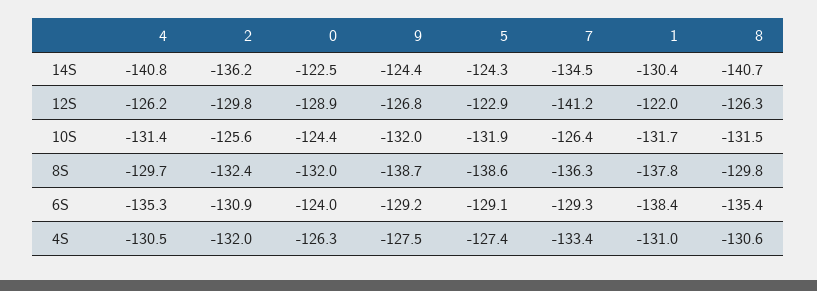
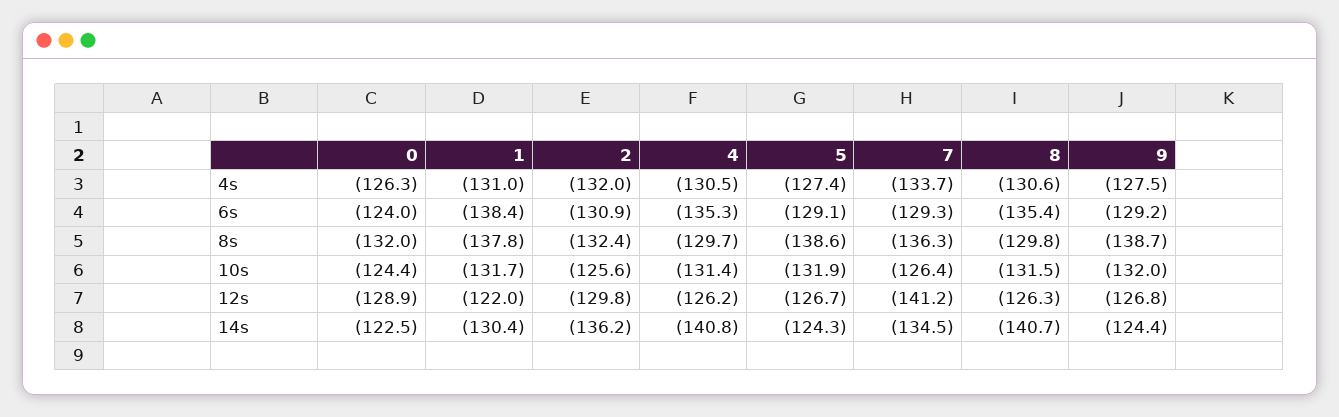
  {
    "4": {
      "14S": -140.8,
      "12S": -126.2,
      "10S": -131.4,
      "8S": -129.7,
      "6S": -135.3,
      "4S": -130.5
    },
    "2": {
      "14S": -136.2,
      "12S": -129.8,
      "10S": -125.6,
      "8S": -132.4,
      "6S": -130.9,
      "4S": -132
    },
    "0": {
      "14S": -122.5,
      "12S": -128.9,
      "10S": -124.4,
      "8S": -132,
      "6S": -124,
      "4S": -126.3
    },
    "9": {
      "14S": -124.4,
      "12S": -126.8,
      "10S": -132,
      "8S": -138.7,
      "6S": -129.2,
      "4S": -127.5
    },
    "5": {
      "14S": -124.3,
-     "12S": -122.9,
+     "12S": -126.7,
      "10S": -131.9,
      "8S": -138.6,
      "6S": -129.1,
      "4S": -127.4
    },
    "7": {
      "14S": -134.5,
      "12S": -141.2,
      "10S": -126.4,
      "8S": -136.3,
      "6S": -129.3,
-     "4S": -133.4
+     "4S": -133.7
    },
    "1": {
      "14S": -130.4,
      "12S": -122,
      "10S": -131.7,
      "8S": -137.8,
      "6S": -138.4,
      "4S": -131
    },
    "8": {
      "14S": -140.7,
      "12S": -126.3,
      "10S": -131.5,
      "8S": -129.8,
      "6S": -135.4,
      "4S": -130.6
    }
  }

